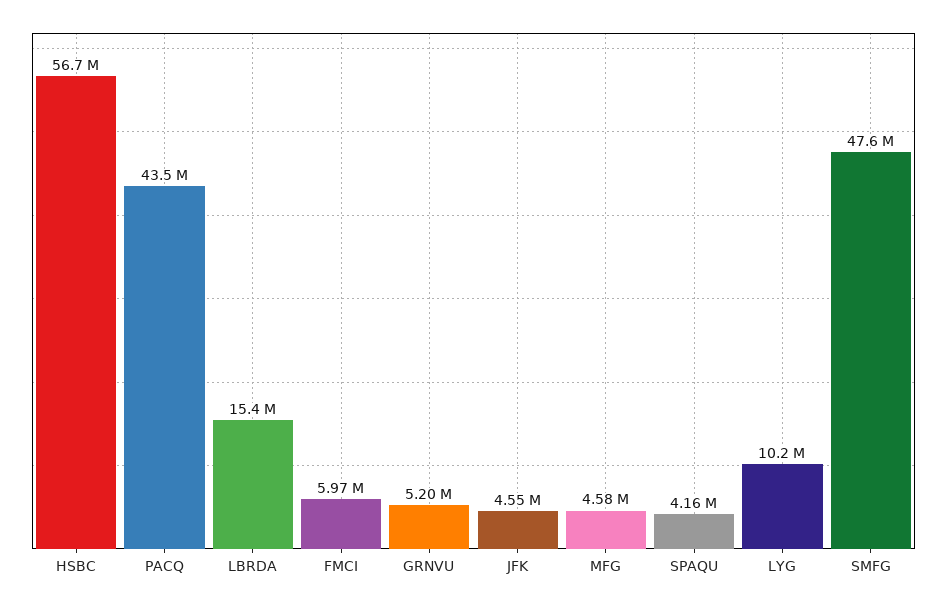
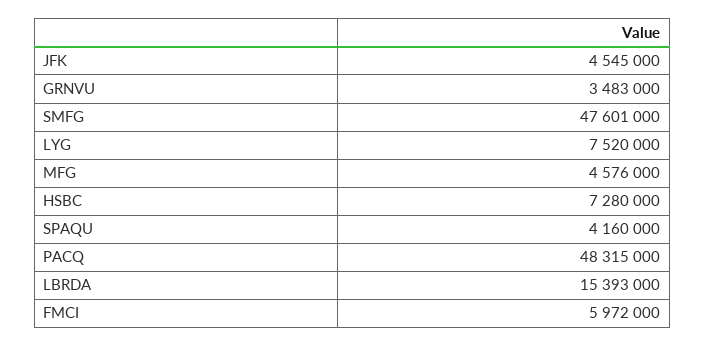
  {
-   "HSBC": 56700000,
+   "HSBC": 7280000,
-   "PACQ": 43500000,
+   "PACQ": 48315000,
    "LBRDA": 15393000,
    "FMCI": 5972000,
-   "GRNVU": 5200000,
+   "GRNVU": 3483000,
    "JFK": 4545000,
    "MFG": 4576000,
    "SPAQU": 4160000,
-   "LYG": 10200000,
+   "LYG": 7520000,
    "SMFG": 47601000
  }

